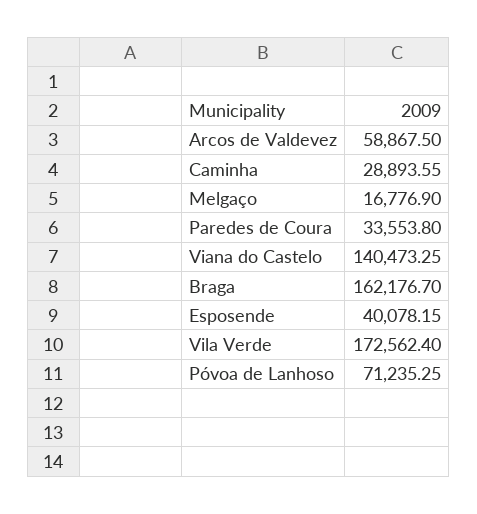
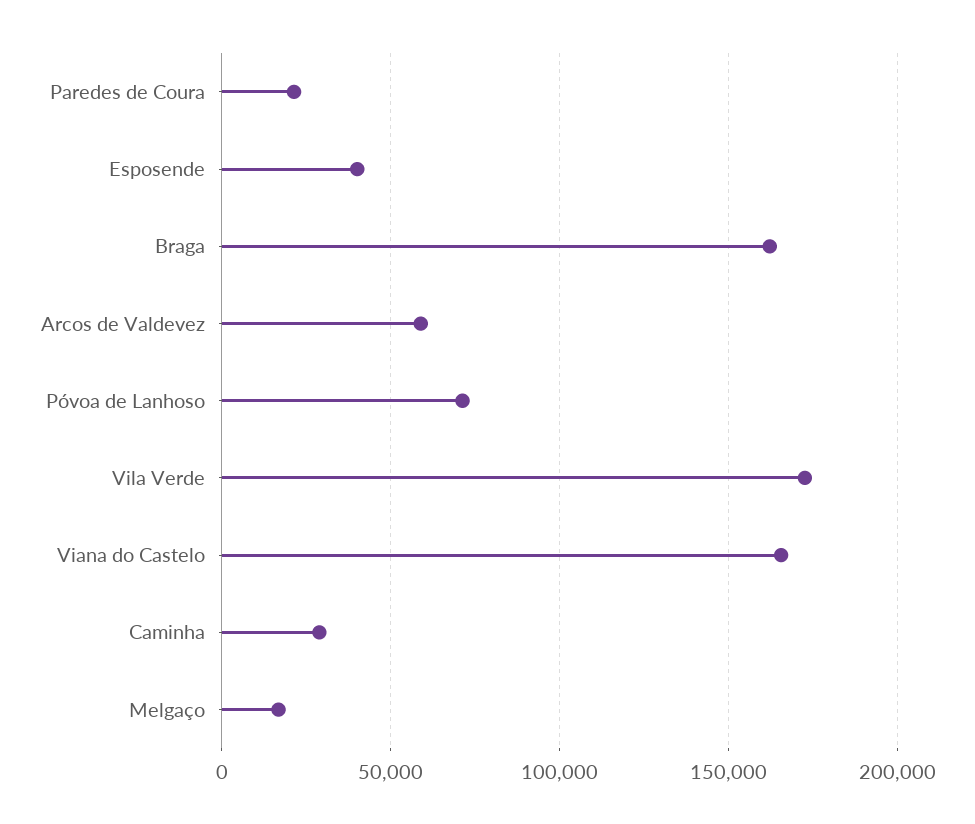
  {
    "Arcos de Valdevez": 58867.5,
    "Caminha": 28893.55,
    "Melgaço": 16776.9,
-   "Paredes de Coura": 33553.8,
+   "Paredes de Coura": 20000,
-   "Viana do Castelo": 140473.25,
+   "Viana do Castelo": 165000,
    "Braga": 162176.7,
    "Esposende": 40078.15,
    "Vila Verde": 172562.4,
    "Póvoa de Lanhoso": 71235.25
  }

